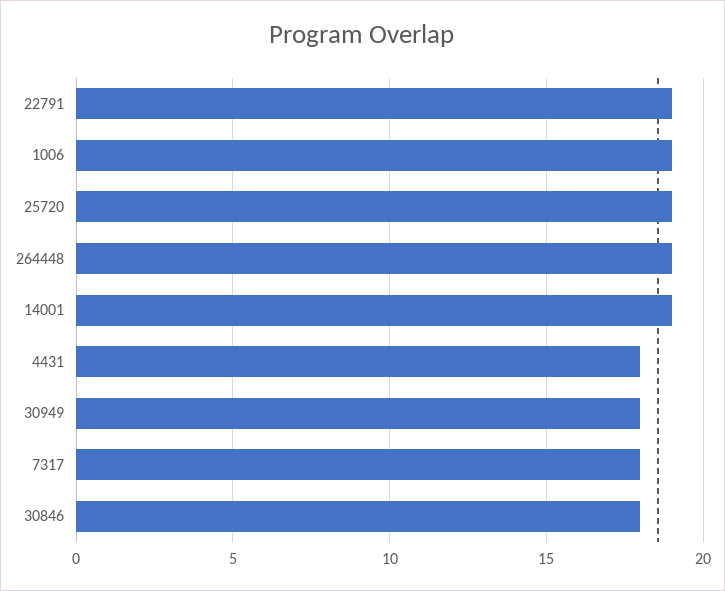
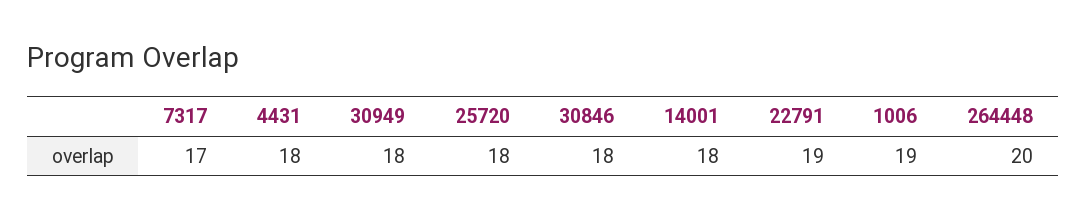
  {
    "22791": 19,
    "1006": 19,
-   "25720": 19,
+   "25720": 18,
-   "264448": 19,
+   "264448": 20,
-   "14001": 19,
+   "14001": 18,
    "4431": 18,
    "30949": 18,
-   "7317": 18,
+   "7317": 17,
    "30846": 18
  }

